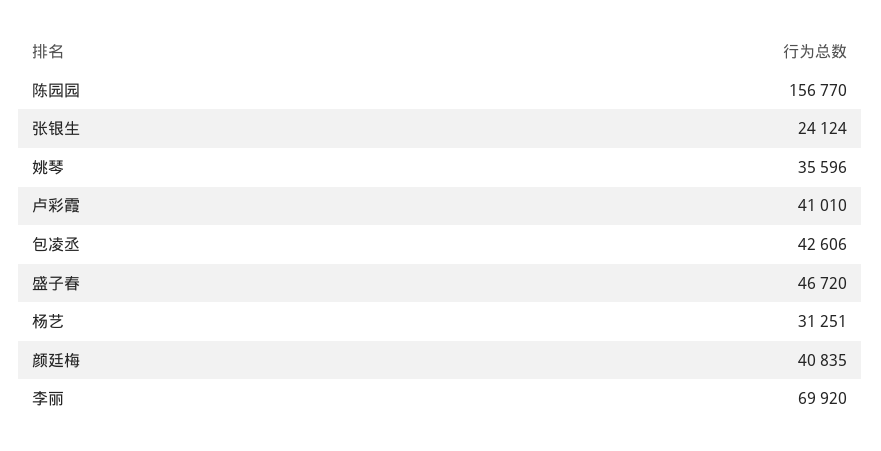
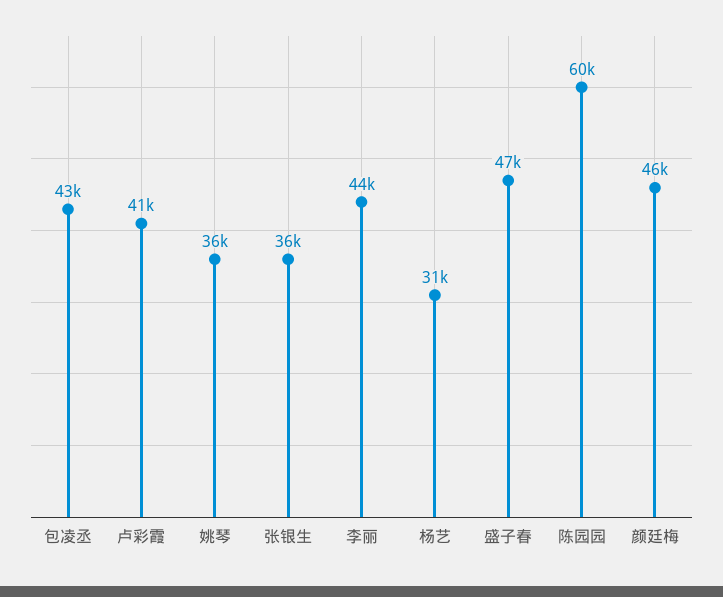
  {
-   "陈园园": 156770,
+   "陈园园": 60000,
-   "张银生": 24124,
+   "张银生": 36000,
    "姚琴": 35596,
    "卢彩霞": 41010,
    "包凌丞": 42606,
    "盛子春": 46720,
    "杨艺": 31251,
-   "颜廷梅": 40835,
+   "颜廷梅": 46000,
-   "李丽": 69920
+   "李丽": 44000
  }

